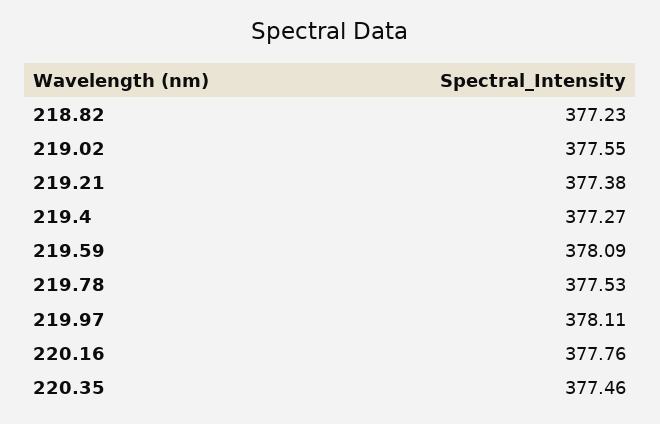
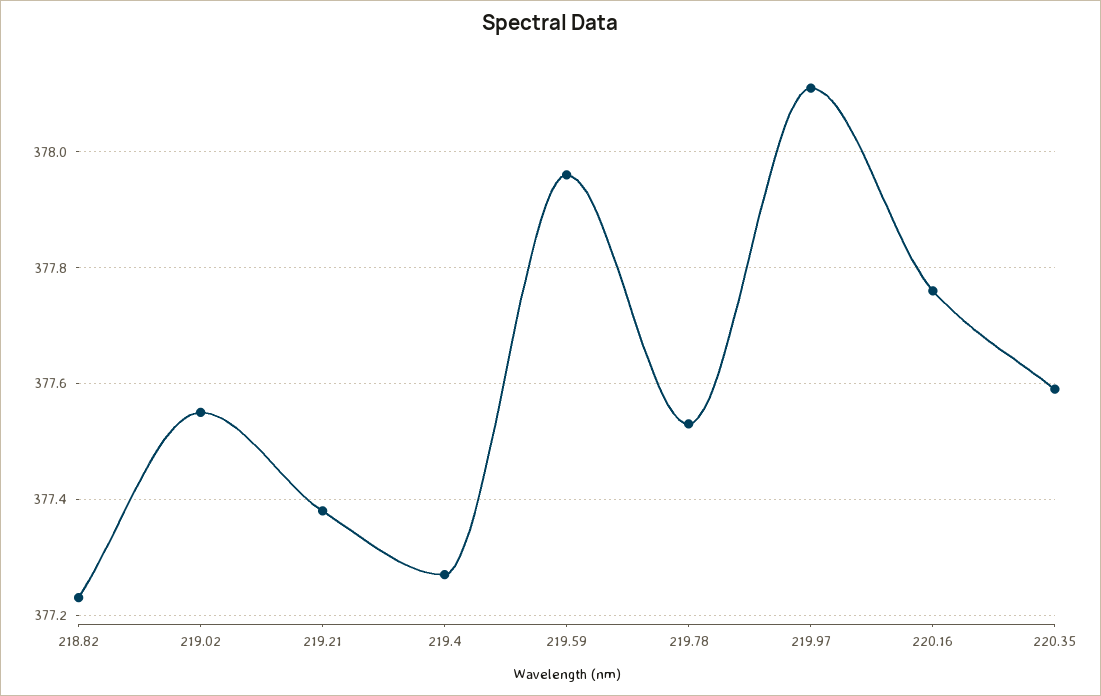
  {
    "218.82": 377.23,
    "219.02": 377.55,
    "219.21": 377.38,
    "219.4": 377.27,
-   "219.59": 378.09,
+   "219.59": 377.95,
    "219.78": 377.53,
    "219.97": 378.11,
    "220.16": 377.76,
-   "220.35": 377.46
+   "220.35": 377.6
  }

